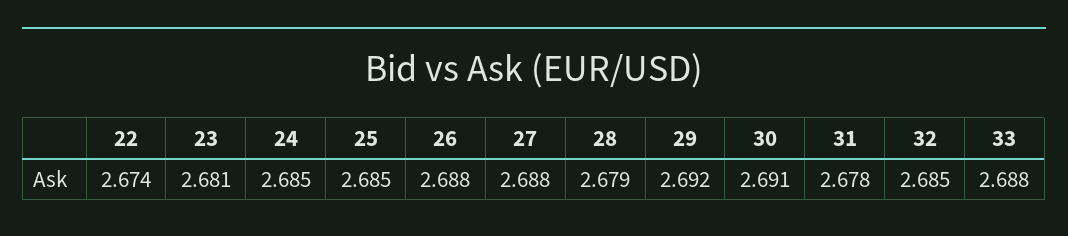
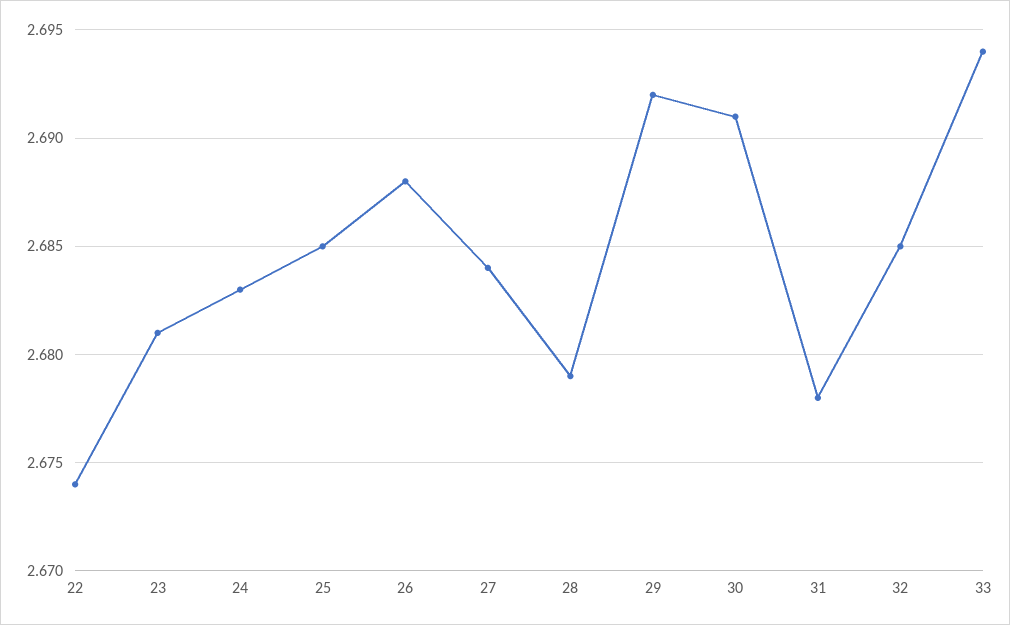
  {
    "22": 2.674,
    "23": 2.681,
-   "24": 2.685,
+   "24": 2.683,
    "25": 2.685,
    "26": 2.688,
-   "27": 2.688,
+   "27": 2.684,
    "28": 2.679,
    "29": 2.692,
    "30": 2.691,
    "31": 2.678,
    "32": 2.685,
-   "33": 2.688
+   "33": 2.694
  }

